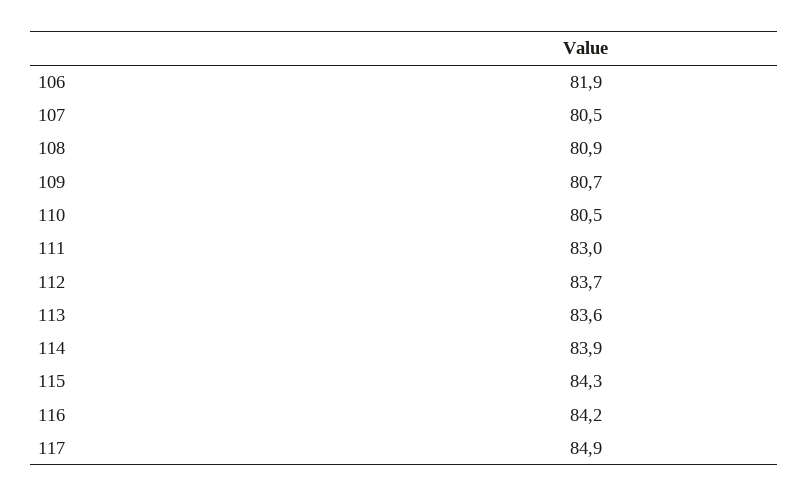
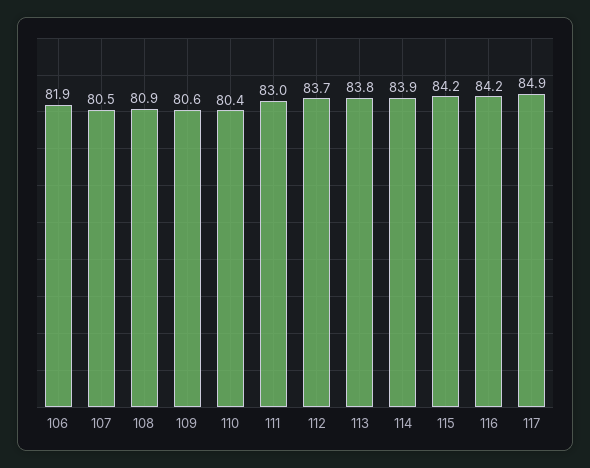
  {
    "106": 81.9,
    "107": 80.5,
    "108": 80.9,
-   "109": 80.7,
+   "109": 80.6,
-   "110": 80.5,
+   "110": 80.4,
    "111": 83,
    "112": 83.7,
-   "113": 83.6,
+   "113": 83.8,
    "114": 83.9,
-   "115": 84.3,
+   "115": 84.2,
    "116": 84.2,
    "117": 84.9
  }

